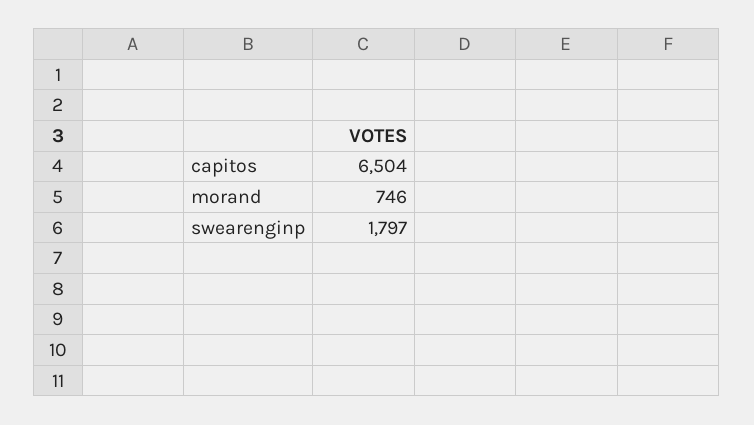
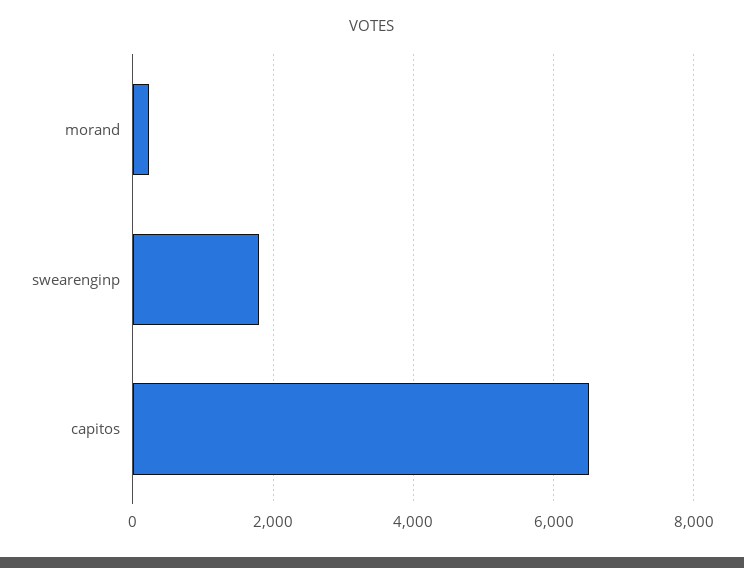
  {
    "capitos": 6504,
-   "morand": 746,
+   "morand": 200,
    "swearenginp": 1797
  }

